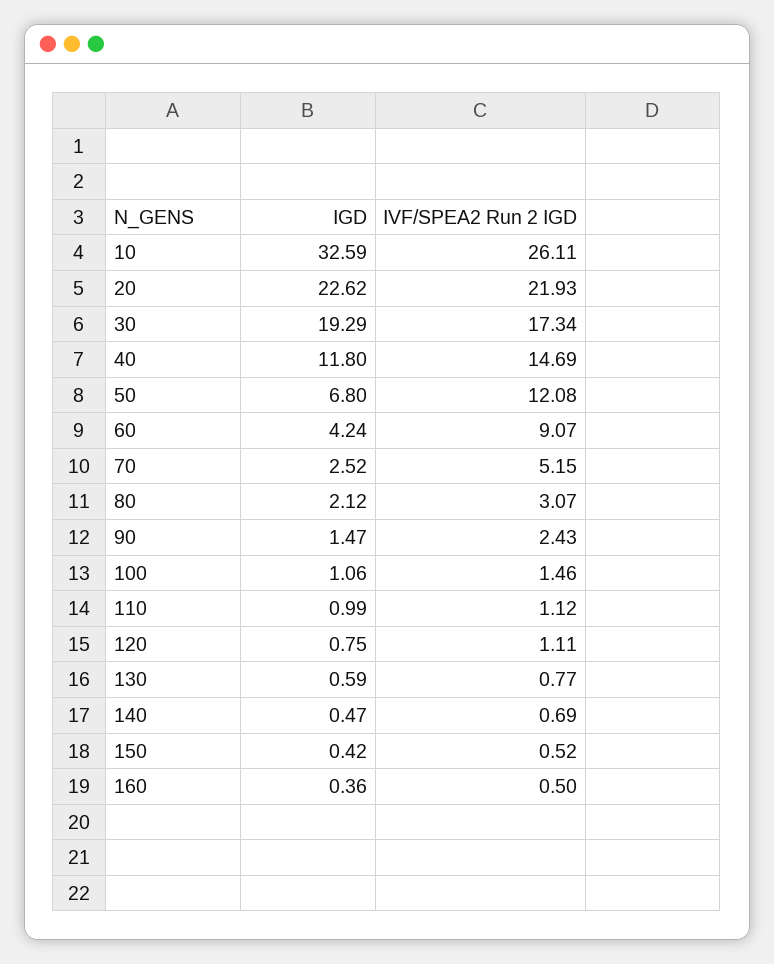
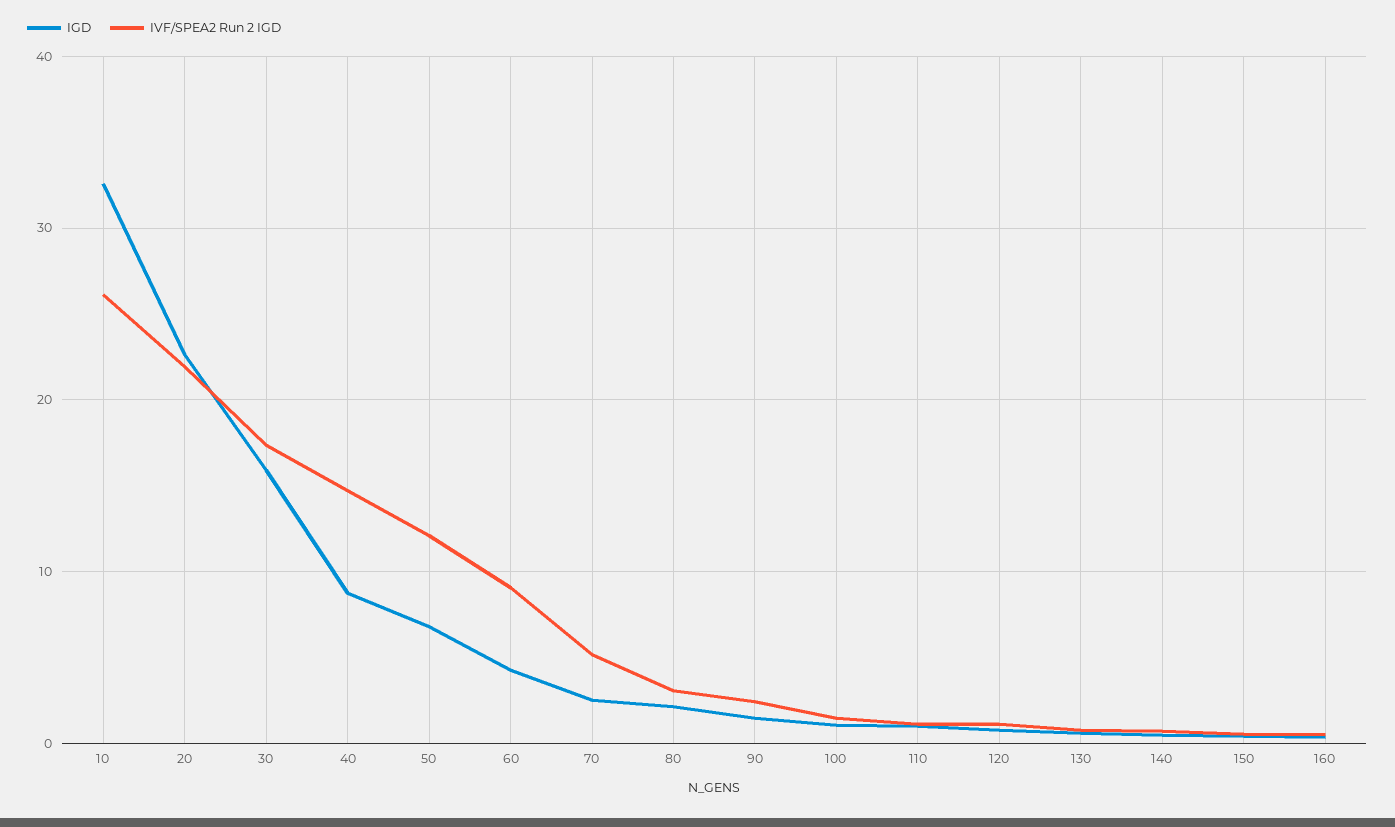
  {
    "IGD": {
      "10": 32.59,
      "20": 22.62,
-     "30": 19.29,
+     "30": 16,
-     "40": 11.8,
+     "40": 9,
      "50": 6.8,
      "60": 4.24,
      "70": 2.52,
      "80": 2.12,
      "90": 1.47,
      "100": 1.06,
      "110": 0.99,
      "120": 0.75,
      "130": 0.59,
      "140": 0.47,
      "150": 0.42,
      "160": 0.36
    },
    "IVF/SPEA2 Run 2 IGD": {
      "10": 26.11,
      "20": 21.93,
      "30": 17.34,
      "40": 14.69,
      "50": 12.08,
      "60": 9.07,
      "70": 5.15,
      "80": 3.07,
      "90": 2.43,
      "100": 1.46,
      "110": 1.12,
      "120": 1.11,
      "130": 0.77,
      "140": 0.69,
      "150": 0.52,
      "160": 0.5
    }
  }

